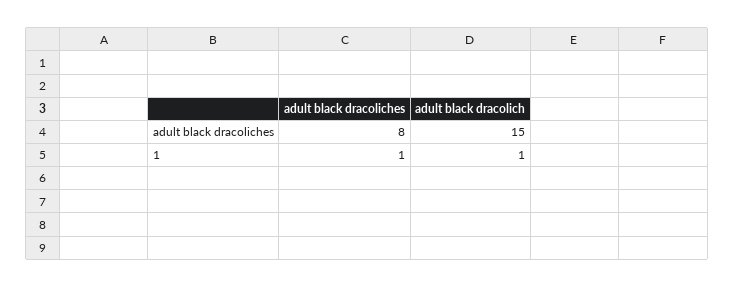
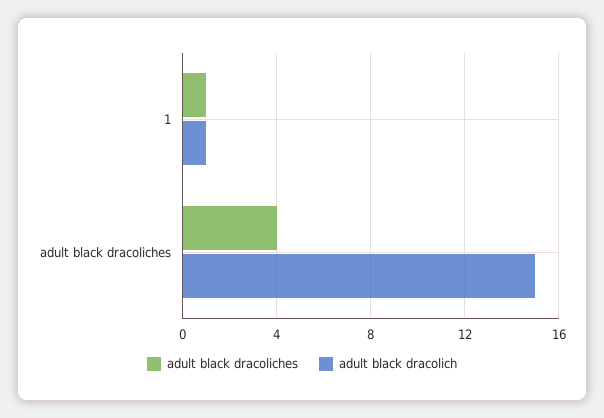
  {
    "adult black dracoliches": {
-     "adult black dracoliches": 8,
+     "adult black dracoliches": 4,
      "1": 1
    },
    "adult black dracolich": {
      "adult black dracoliches": 15,
      "1": 1
    }
  }

